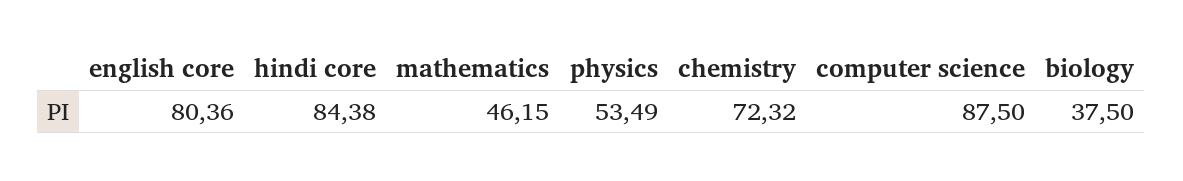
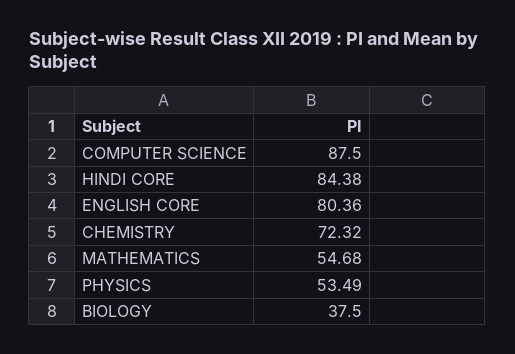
  {
    "english core": 80.36,
    "hindi core": 84.38,
-   "mathematics": 46.15,
+   "mathematics": 54.68,
    "physics": 53.49,
    "chemistry": 72.32,
    "computer science": 87.5,
    "biology": 37.5
  }

